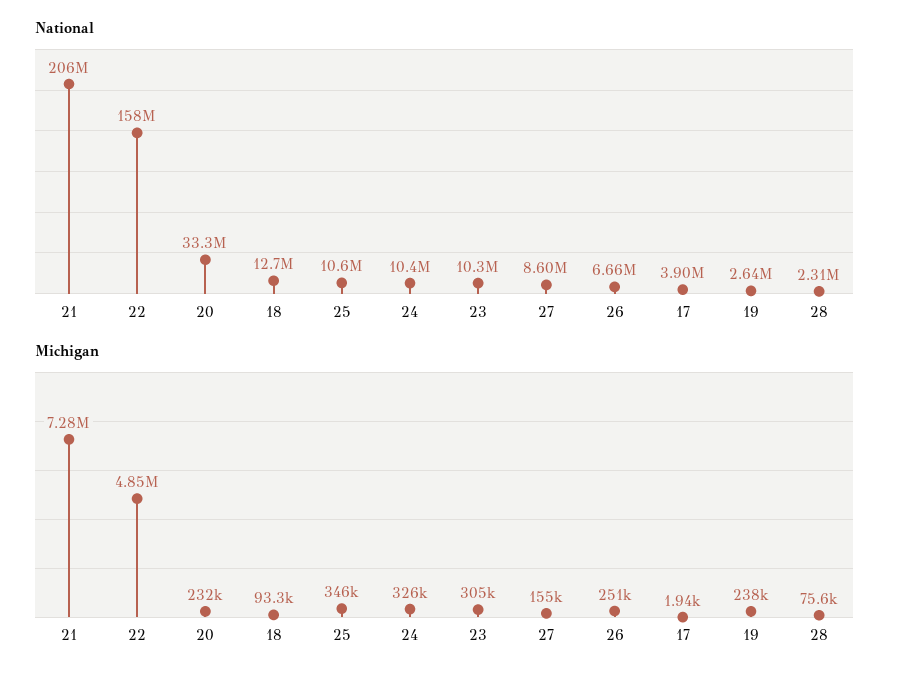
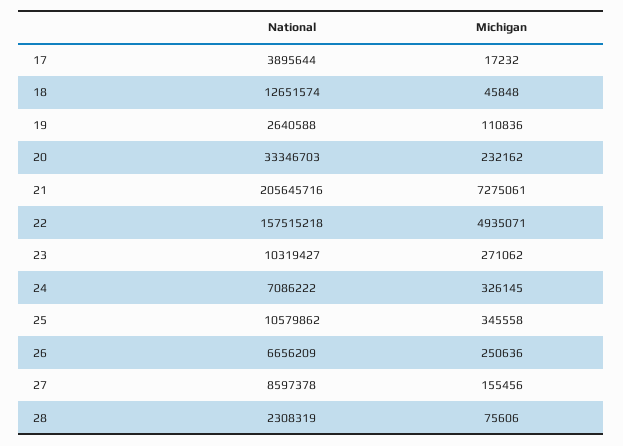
  {
    "National": {
      "21": 205645716,
      "22": 157515218,
      "20": 33346703,
      "18": 12651574,
      "25": 10579862,
-     "24": 10400000,
+     "24": 7086222,
      "23": 10319427,
      "27": 8597378,
      "26": 6656209,
      "17": 3895644,
      "19": 2640588,
      "28": 2308319
    },
    "Michigan": {
      "21": 7275061,
-     "22": 4850000,
+     "22": 4935071,
      "20": 232162,
-     "18": 93300,
+     "18": 45848,
      "25": 345558,
      "24": 326145,
-     "23": 305000,
+     "23": 271062,
      "27": 155456,
      "26": 250636,
-     "17": 1940,
+     "17": 17232,
-     "19": 238000,
+     "19": 110836,
      "28": 75606
    }
  }

